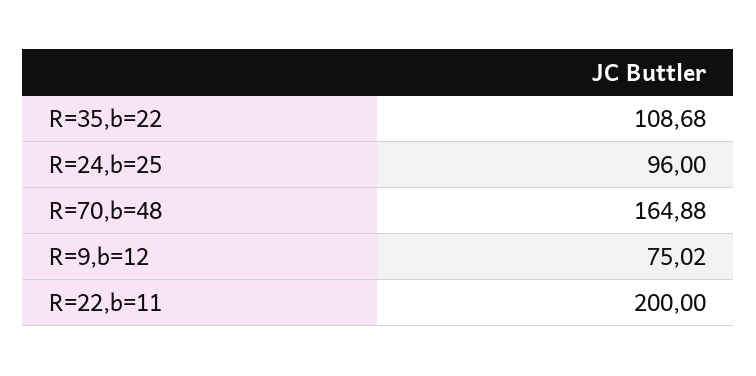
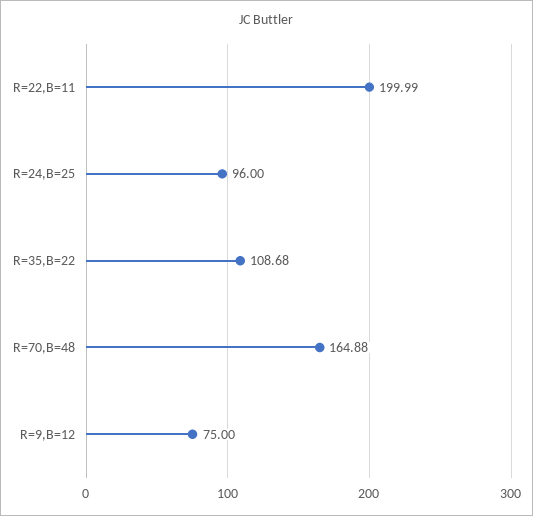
  {
    "R=35,b=22": 108.68,
    "R=24,b=25": 96,
    "R=70,b=48": 164.88,
-   "R=9,b=12": 75.02,
+   "R=9,b=12": 75,
-   "R=22,b=11": 200
+   "R=22,b=11": 199.99
  }

